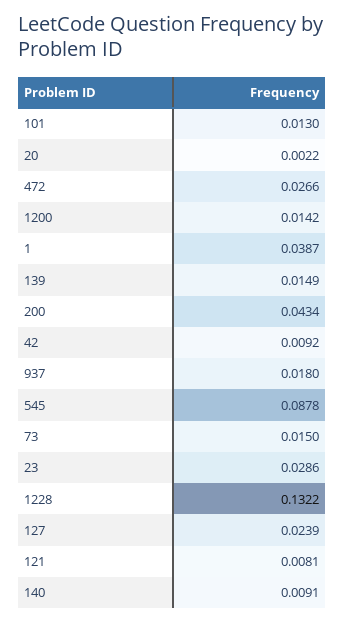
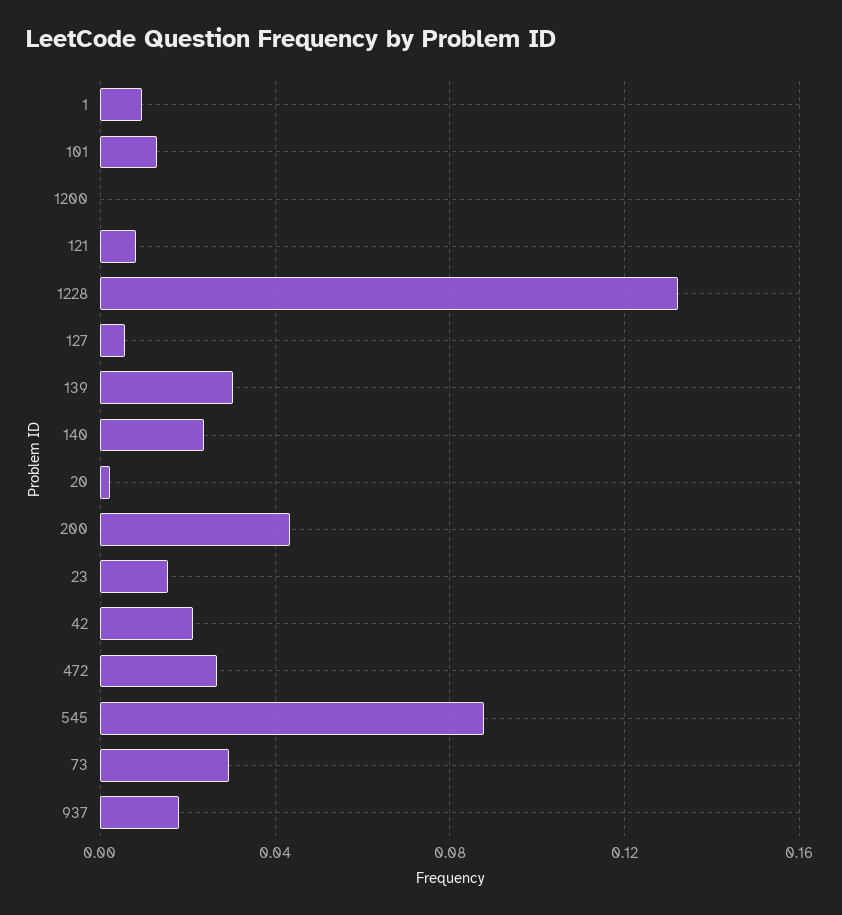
  {
    "101": 0.013,
    "20": 0.0022,
    "472": 0.0266,
-   "1200": 0.0142,
+   "1200": 0,
-   "1": 0.0387,
+   "1": 0.01,
-   "139": 0.0149,
+   "139": 0.03,
    "200": 0.0434,
-   "42": 0.0092,
+   "42": 0.02,
    "937": 0.018,
    "545": 0.0878,
-   "73": 0.015,
+   "73": 0.03,
-   "23": 0.0286,
+   "23": 0.015,
    "1228": 0.1322,
-   "127": 0.0239,
+   "127": 0.005,
    "121": 0.0081,
-   "140": 0.0091
+   "140": 0.025
  }

